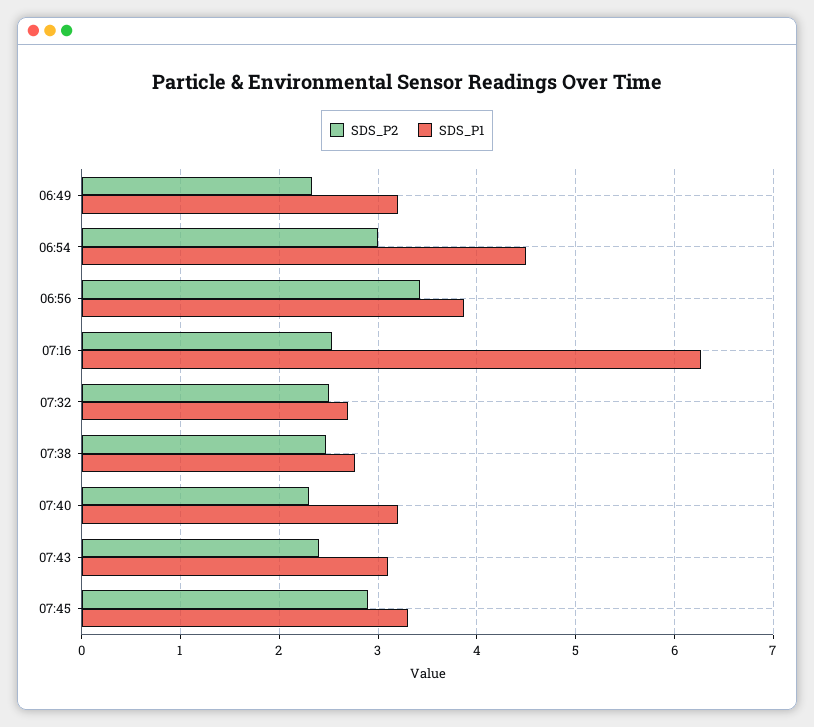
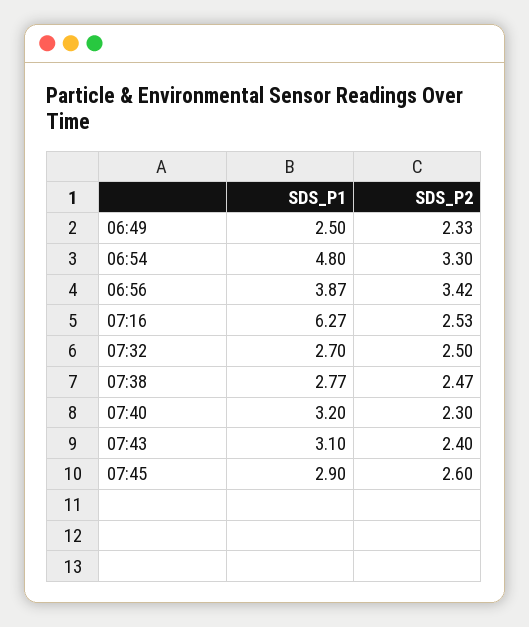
  {
    "SDS_P2": {
      "06:49": 2.33,
-     "06:54": 3,
+     "06:54": 3.3,
      "06:56": 3.42,
      "07:16": 2.53,
      "07:32": 2.5,
      "07:38": 2.47,
      "07:40": 2.3,
      "07:43": 2.4,
-     "07:45": 2.9
+     "07:45": 2.6
    },
    "SDS_P1": {
-     "06:49": 3.2,
+     "06:49": 2.5,
-     "06:54": 4.5,
+     "06:54": 4.8,
      "06:56": 3.87,
      "07:16": 6.27,
      "07:32": 2.7,
      "07:38": 2.77,
      "07:40": 3.2,
      "07:43": 3.1,
-     "07:45": 3.3
+     "07:45": 2.9
    }
  }

